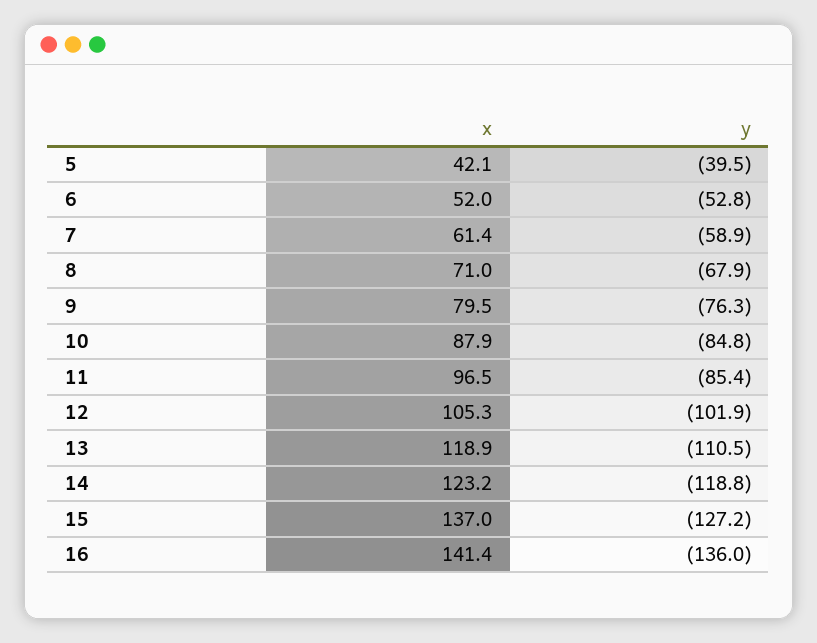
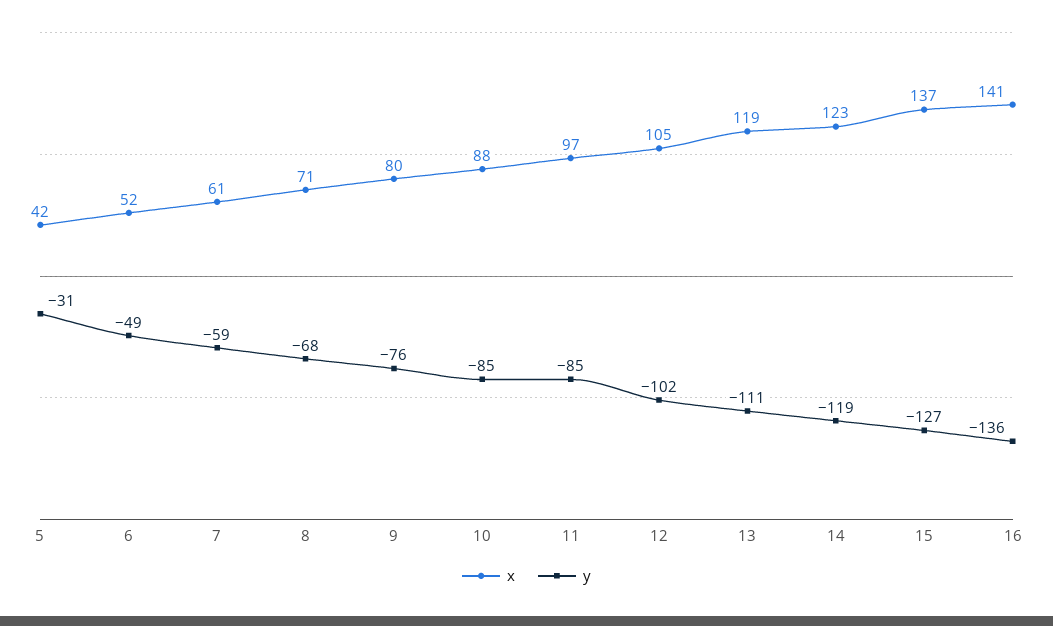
  {
    "x": {
      "5": 42.1,
      "6": 52,
      "7": 61.4,
      "8": 71,
      "9": 79.5,
      "10": 87.9,
      "11": 96.5,
      "12": 105.3,
      "13": 118.9,
      "14": 123.2,
      "15": 137,
      "16": 141.4
    },
    "y": {
-     "5": -39.5,
+     "5": -31,
-     "6": -52.8,
+     "6": -49,
      "7": -58.9,
      "8": -67.9,
      "9": -76.3,
      "10": -84.8,
      "11": -85.4,
      "12": -101.9,
      "13": -110.5,
      "14": -118.8,
      "15": -127.2,
      "16": -136
    }
  }

